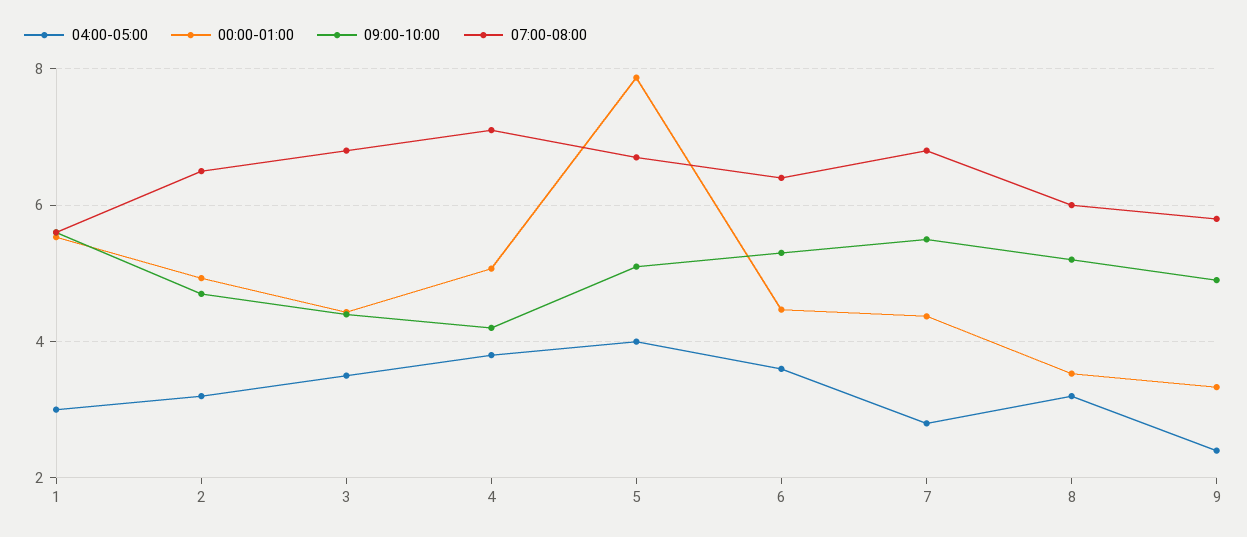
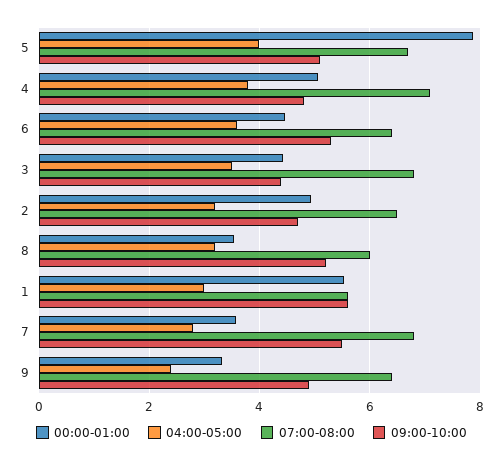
  {
    "04:00-05:00": {
      "1": 3,
      "2": 3.2,
      "3": 3.6,
      "4": 3.8,
      "5": 4,
      "6": 3.6,
      "7": 2.8,
      "8": 3.2,
      "9": 2.4
    },
    "00:00-01:00": {
      "1": 5.6,
      "2": 5,
      "3": 4.4,
      "4": 5,
      "5": 7.8,
      "6": 4.4,
-     "7": 4.4,
+     "7": 3.6,
      "8": 3.6,
      "9": 3.4
    },
    "09:00-10:00": {
      "1": 5.6,
      "2": 4.8,
      "3": 4.4,
-     "4": 4.2,
+     "4": 4.8,
      "5": 5.2,
      "6": 5.4,
      "7": 5.6,
      "8": 5.2,
      "9": 5
    },
    "07:00-08:00": {
      "1": 5.6,
      "2": 6.6,
      "3": 6.8,
      "4": 7.2,
      "5": 6.8,
      "6": 6.4,
      "7": 6.8,
      "8": 6,
-     "9": 5.8
+     "9": 6.4
    }
  }

